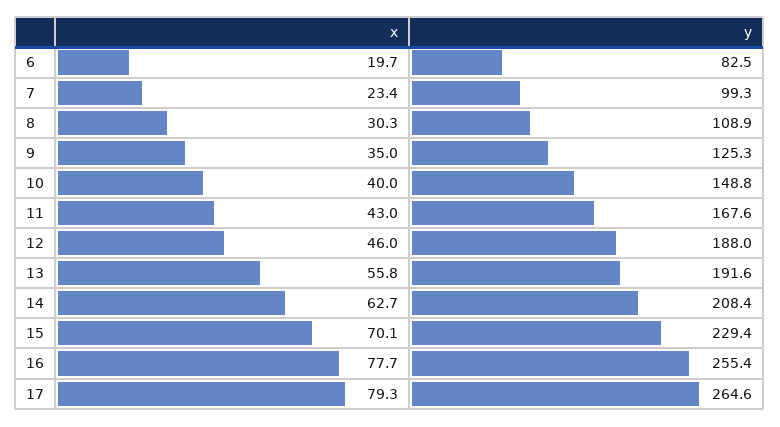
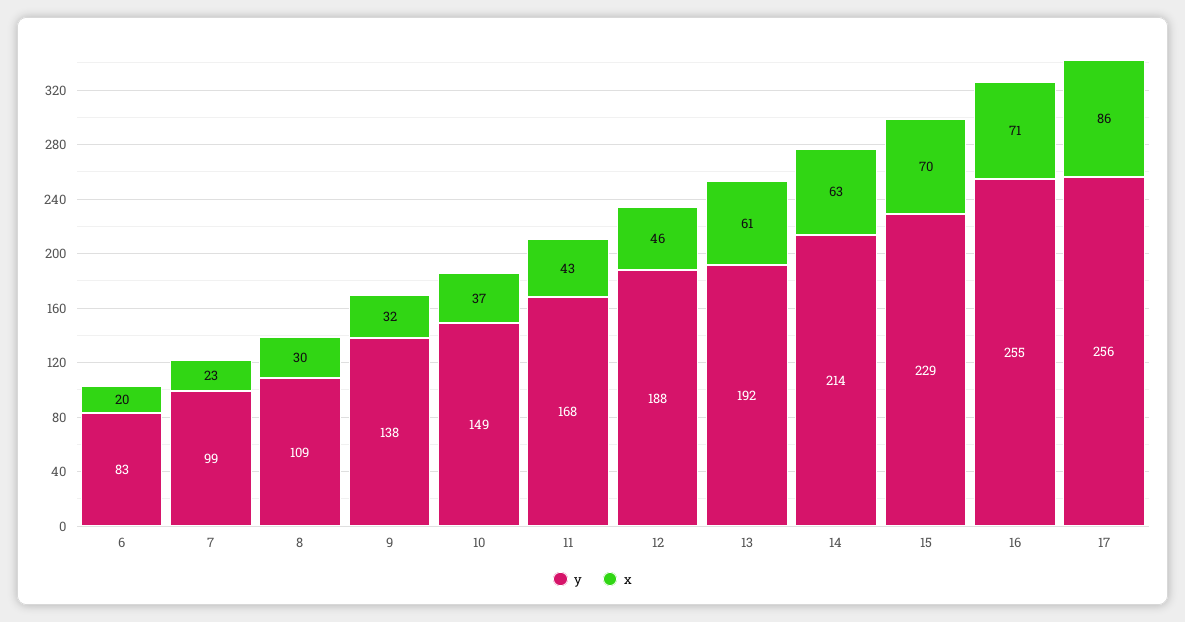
  {
    "x": {
      "6": 19.7,
      "7": 23.4,
      "8": 30.3,
-     "9": 35,
+     "9": 32,
-     "10": 40,
+     "10": 37,
      "11": 43,
      "12": 46,
-     "13": 55.8,
+     "13": 61,
      "14": 62.7,
      "15": 70.1,
-     "16": 77.7,
+     "16": 71,
-     "17": 79.3
+     "17": 86
    },
    "y": {
      "6": 82.5,
      "7": 99.3,
      "8": 108.9,
-     "9": 125.3,
+     "9": 138,
      "10": 148.8,
      "11": 167.6,
      "12": 188,
      "13": 191.6,
-     "14": 208.4,
+     "14": 214,
      "15": 229.4,
      "16": 255.4,
-     "17": 264.6
+     "17": 256
    }
  }

